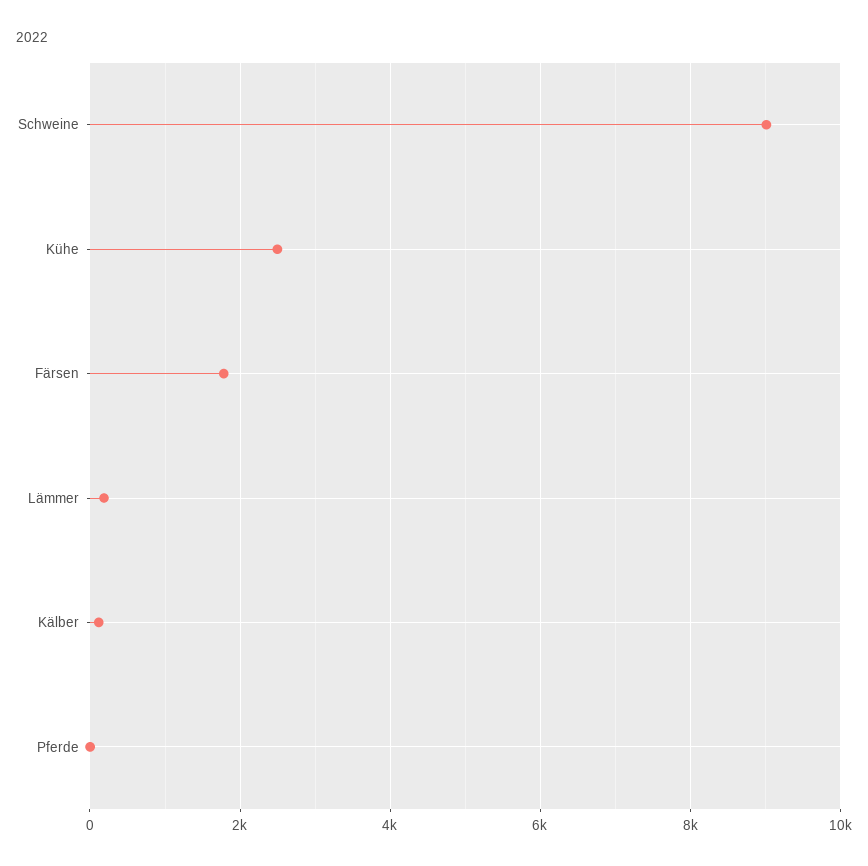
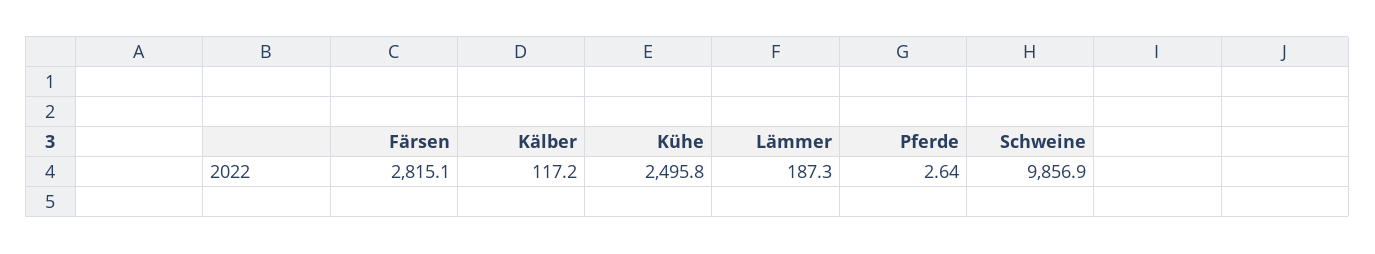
  {
-   "Schweine": 9000,
+   "Schweine": 9856.9,
    "Kühe": 2495.8,
-   "Färsen": 1800,
+   "Färsen": 2815.1,
    "Lämmer": 187.3,
    "Kälber": 117.2,
    "Pferde": 2.64
  }

